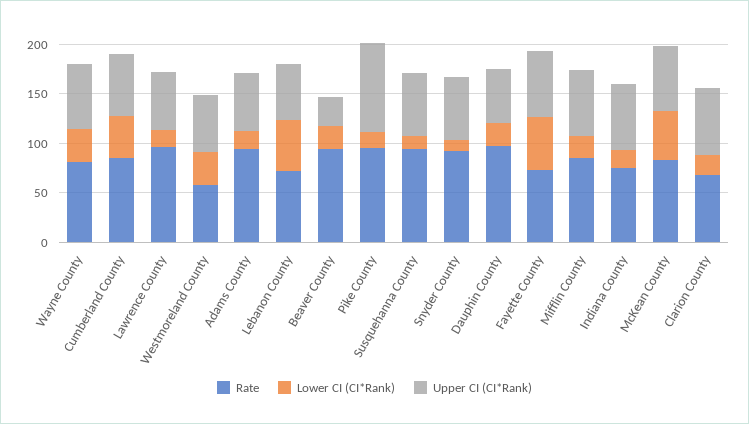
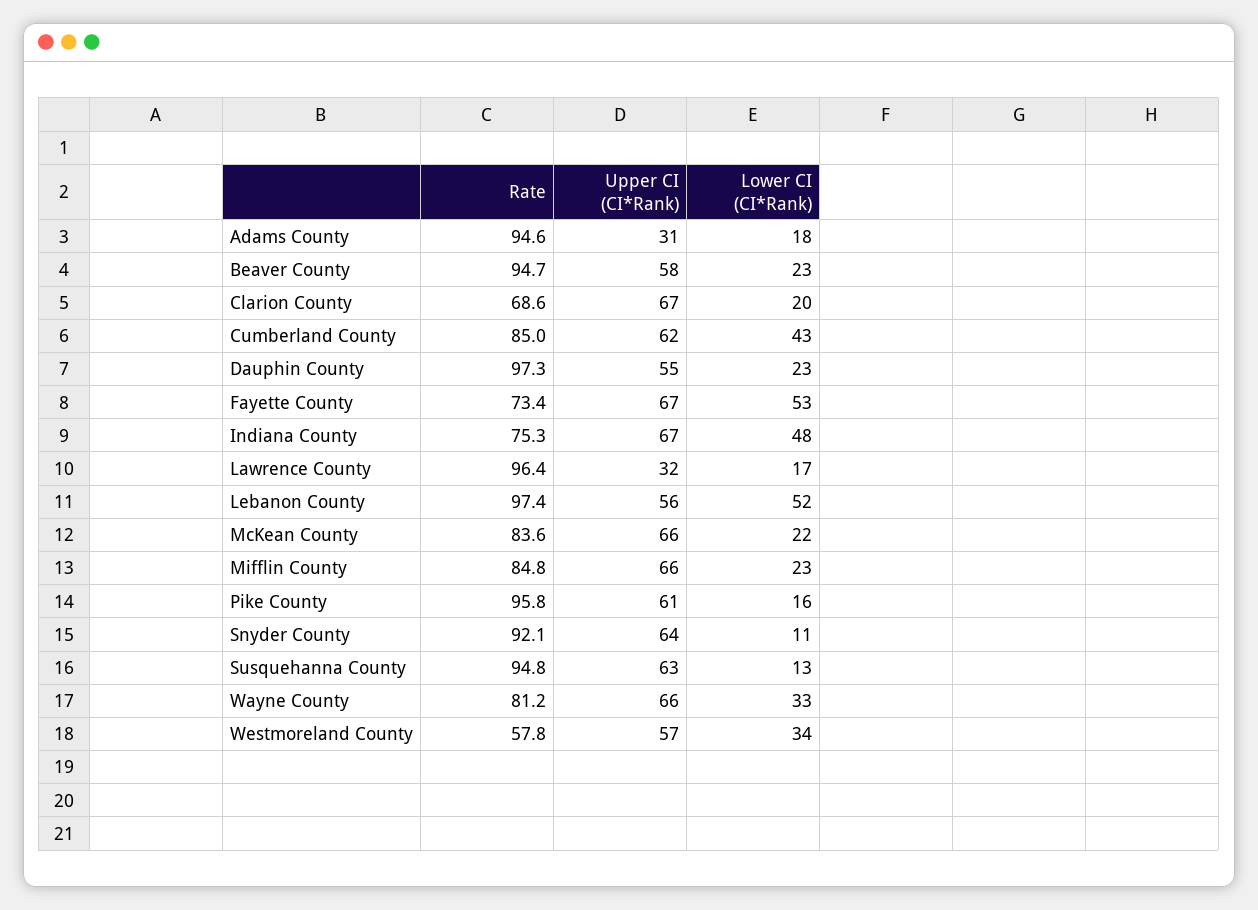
  {
    "Rate": {
      "Wayne County": 81.2,
      "Cumberland County": 85,
      "Lawrence County": 96.4,
      "Westmoreland County": 57.8,
      "Adams County": 94.6,
-     "Lebanon County": 70,
+     "Lebanon County": 97.4,
      "Beaver County": 94.7,
      "Pike County": 95.8,
      "Susquehanna County": 94.8,
      "Snyder County": 92.1,
      "Dauphin County": 97.3,
      "Fayette County": 73.4,
      "Mifflin County": 84.8,
      "Indiana County": 75.3,
      "McKean County": 83.6,
      "Clarion County": 68.6
    },
    "Lower CI (CI*Rank)": {
      "Wayne County": 33,
      "Cumberland County": 43,
      "Lawrence County": 17,
      "Westmoreland County": 34,
      "Adams County": 18,
      "Lebanon County": 52,
      "Beaver County": 23,
      "Pike County": 16,
      "Susquehanna County": 13,
      "Snyder County": 11,
      "Dauphin County": 23,
      "Fayette County": 53,
      "Mifflin County": 23,
-     "Indiana County": 20,
+     "Indiana County": 48,
-     "McKean County": 50,
+     "McKean County": 22,
      "Clarion County": 20
    },
    "Upper CI (CI*Rank)": {
      "Wayne County": 66,
      "Cumberland County": 62,
-     "Lawrence County": 60,
+     "Lawrence County": 32,
      "Westmoreland County": 57,
-     "Adams County": 60,
+     "Adams County": 31,
      "Lebanon County": 56,
-     "Beaver County": 30,
+     "Beaver County": 58,
-     "Pike County": 90,
+     "Pike County": 61,
      "Susquehanna County": 63,
      "Snyder County": 64,
      "Dauphin County": 55,
      "Fayette County": 67,
      "Mifflin County": 66,
      "Indiana County": 67,
      "McKean County": 66,
      "Clarion County": 67
    }
  }

